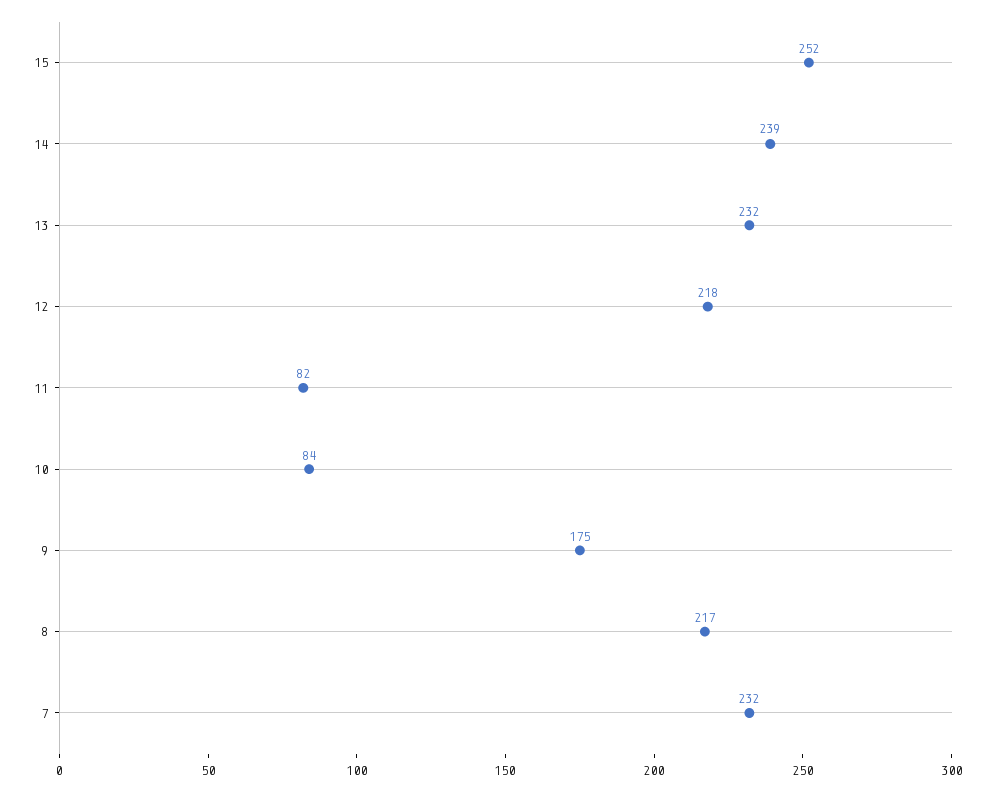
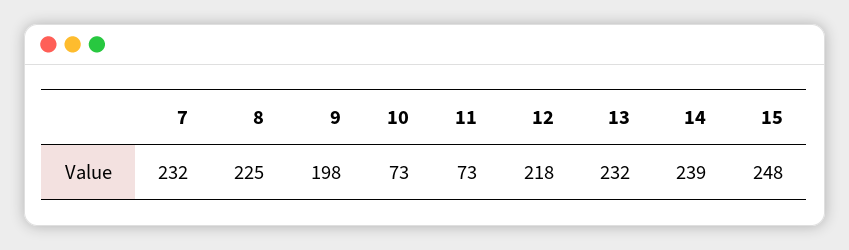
  {
-   "15": 252,
+   "15": 248,
    "14": 239,
    "13": 232,
    "12": 218,
-   "11": 82,
+   "11": 73,
-   "10": 84,
+   "10": 73,
-   "9": 175,
+   "9": 198,
-   "8": 217,
+   "8": 225,
    "7": 232
  }

